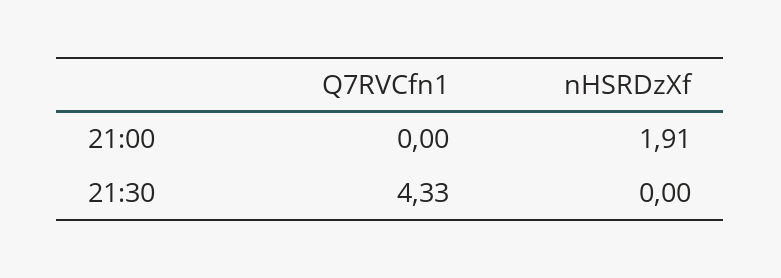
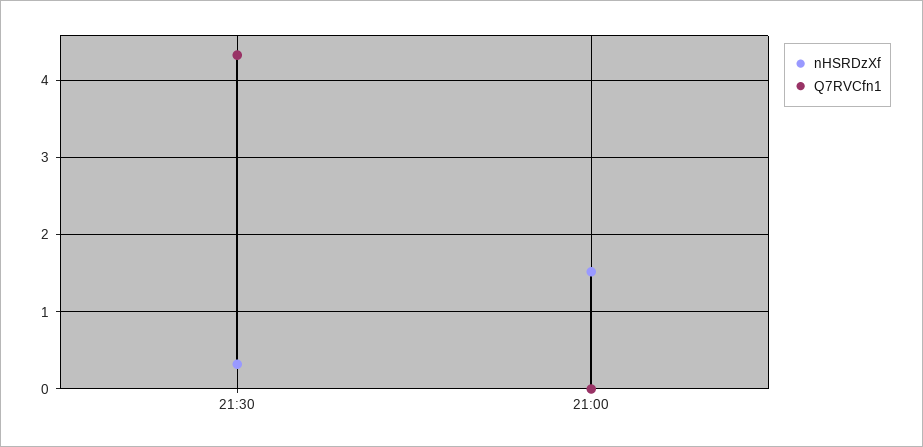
  {
    "Q7RVCfn1": {
      "21:00": 0,
      "21:30": 4.33
    },
    "nHSRDzXf": {
-     "21:00": 1.91,
+     "21:00": 1.5,
-     "21:30": 0
+     "21:30": 0.3
    }
  }

